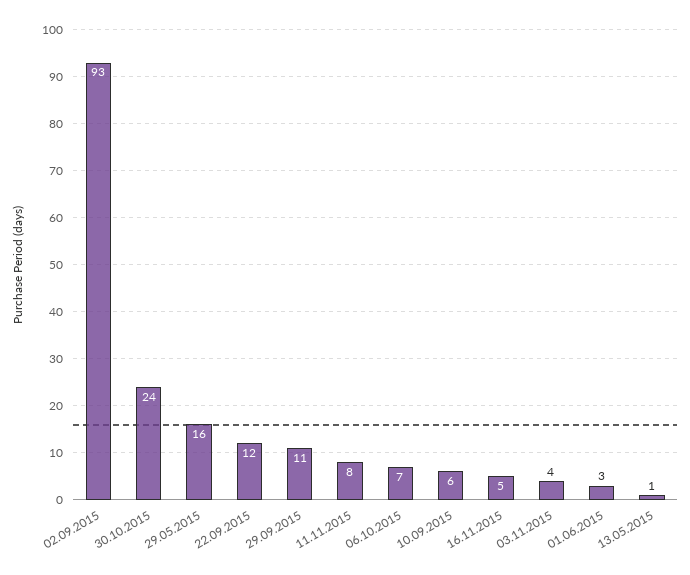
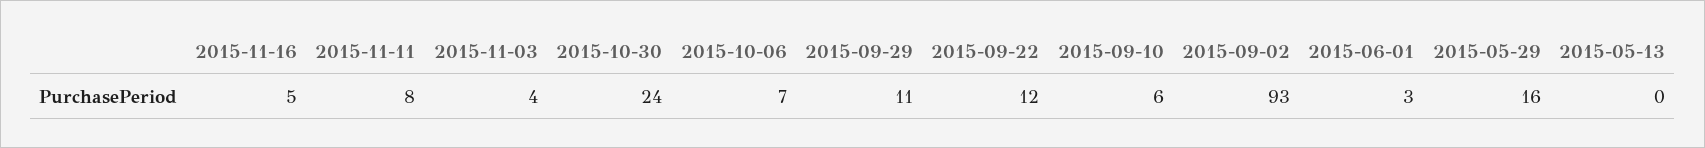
  {
    "02.09.2015": 93,
    "30.10.2015": 24,
    "29.05.2015": 16,
    "22.09.2015": 12,
    "29.09.2015": 11,
    "11.11.2015": 8,
    "06.10.2015": 7,
    "10.09.2015": 6,
    "16.11.2015": 5,
    "03.11.2015": 4,
    "01.06.2015": 3,
-   "13.05.2015": 1
+   "13.05.2015": 0
  }

